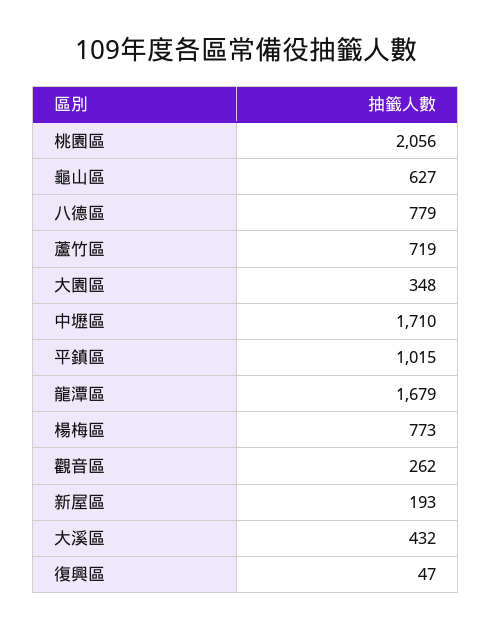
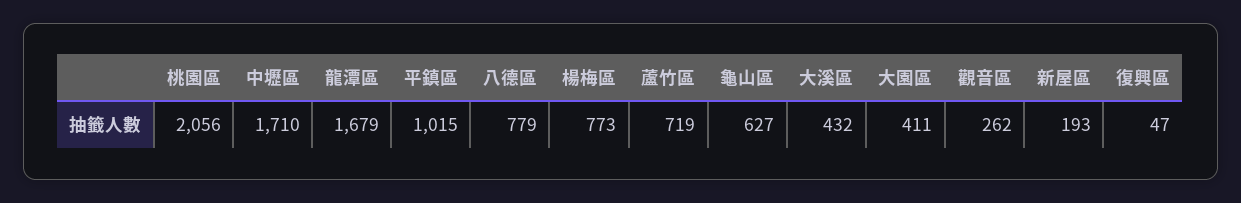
  {
    "桃園區": 2056,
    "龜山區": 627,
    "八德區": 779,
    "蘆竹區": 719,
-   "大園區": 348,
+   "大園區": 411,
    "中壢區": 1710,
    "平鎮區": 1015,
    "龍潭區": 1679,
    "楊梅區": 773,
    "觀音區": 262,
    "新屋區": 193,
    "大溪區": 432,
    "復興區": 47
  }

